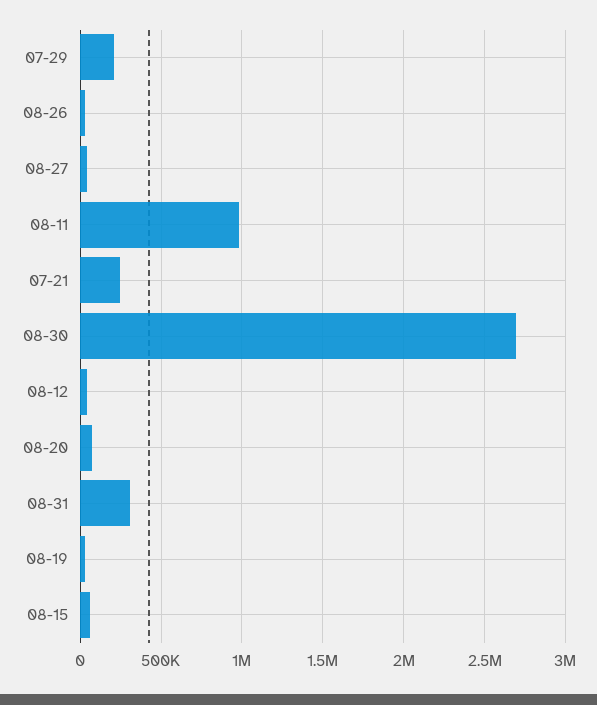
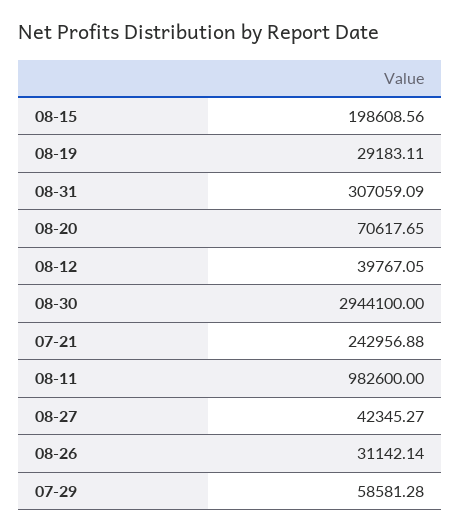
  {
-   "07-29": 200000,
+   "07-29": 58581.28,
    "08-26": 31142.14,
    "08-27": 42345.27,
    "08-11": 982600,
    "07-21": 242956.88,
-   "08-30": 2700000,
+   "08-30": 2944100,
    "08-12": 39767.05,
    "08-20": 70617.65,
    "08-31": 307059.09,
    "08-19": 29183.11,
-   "08-15": 50000
+   "08-15": 198608.56
  }

